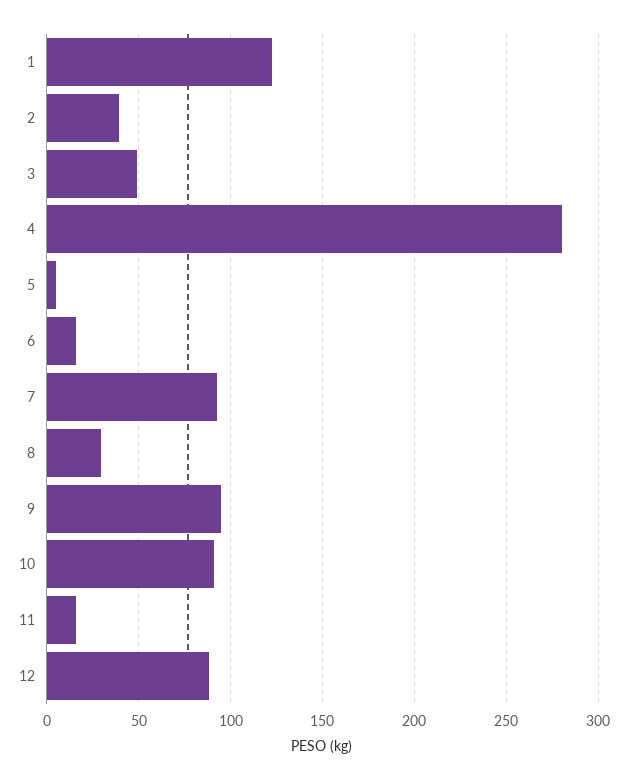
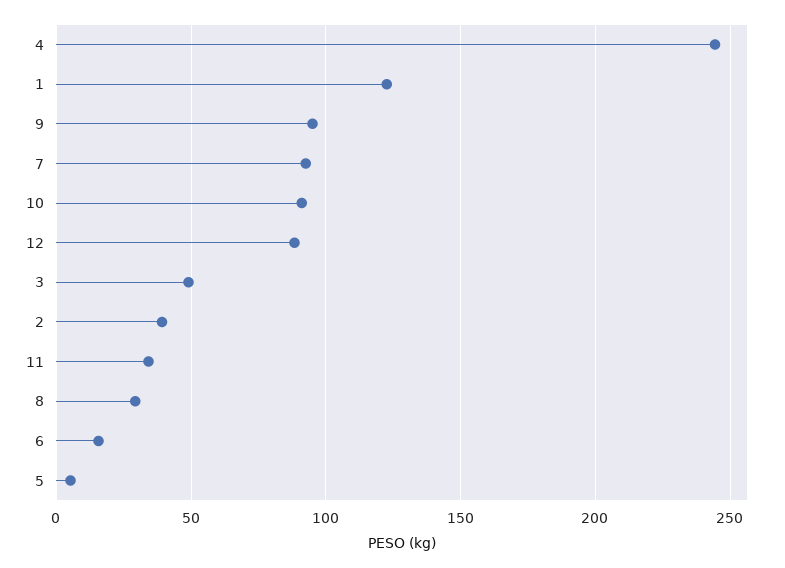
  {
    "1": 125,
    "2": 40,
    "3": 50,
-   "4": 280,
+   "4": 245,
    "5": 5,
    "6": 15,
    "7": 95,
    "8": 30,
    "9": 95,
    "10": 90,
-   "11": 15,
+   "11": 35,
    "12": 90
  }

